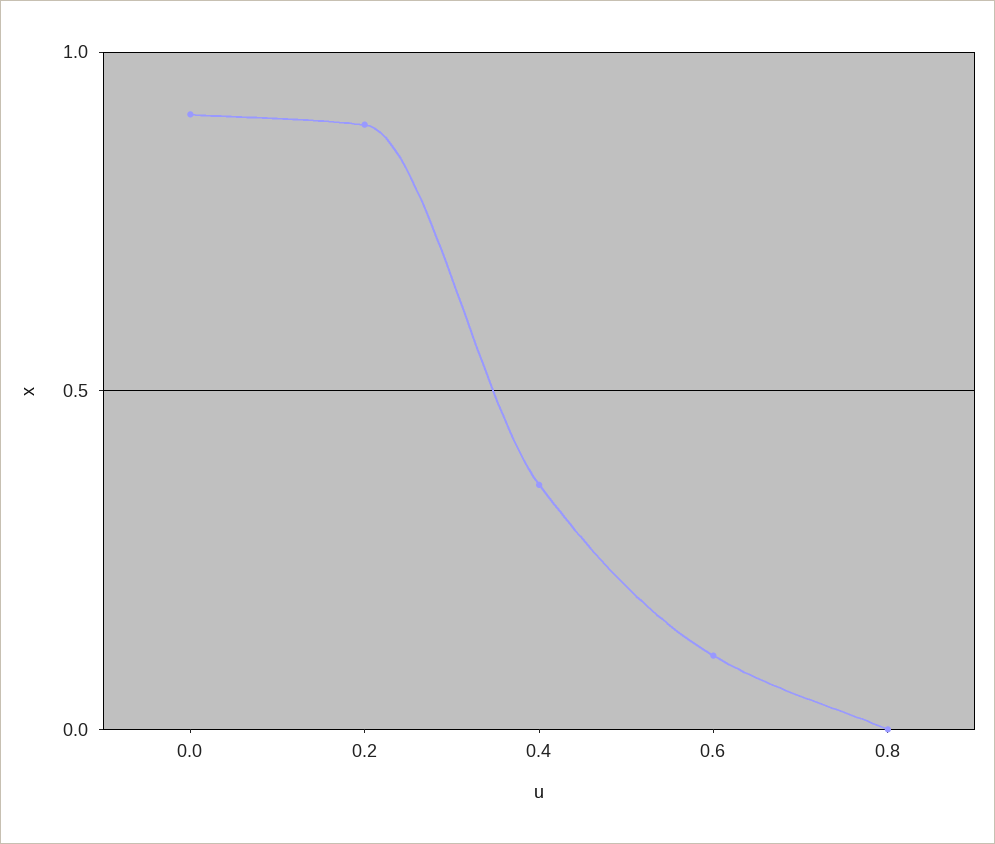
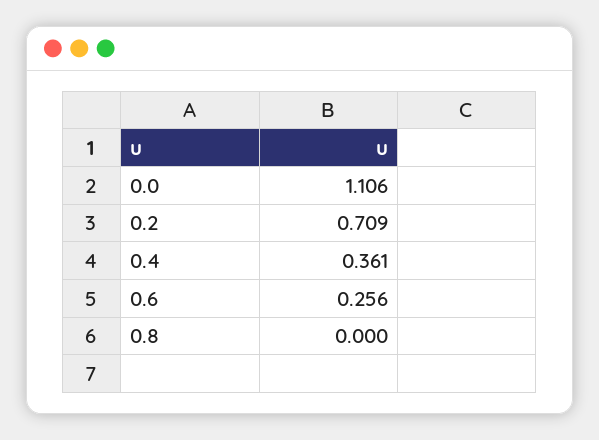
  {
-   "0.0": 0.9,
+   "0.0": 1.106,
-   "0.2": 0.9,
+   "0.2": 0.709,
    "0.4": 0.361,
-   "0.6": 0.1,
+   "0.6": 0.256,
    "0.8": 0
  }

